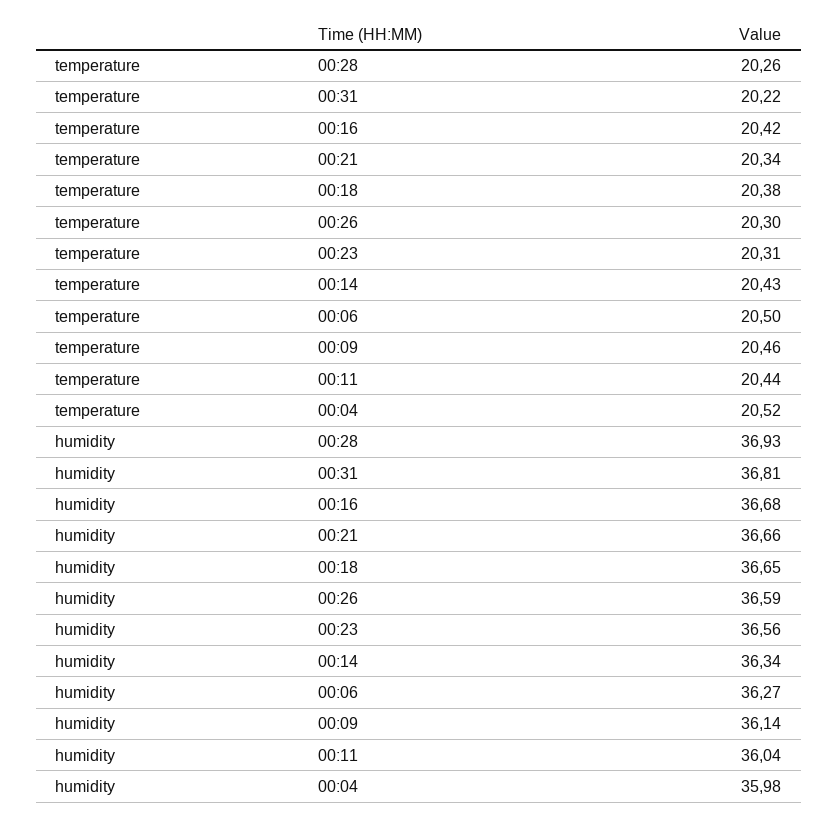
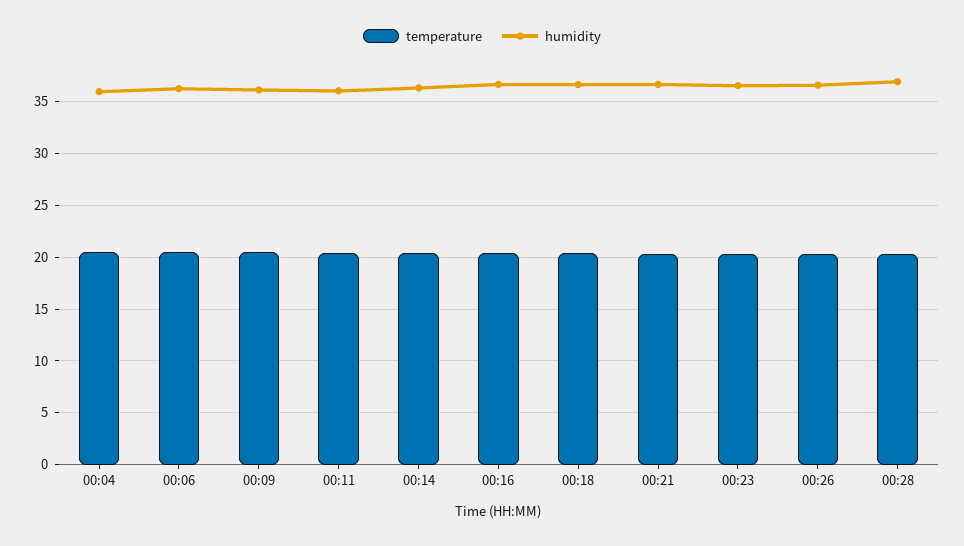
  {
    "temperature": {
      "00:28": 20.26,
-     "00:31": 20.22,
      "00:16": 20.42,
      "00:21": 20.34,
      "00:18": 20.38,
      "00:26": 20.3,
      "00:23": 20.31,
      "00:14": 20.43,
      "00:06": 20.5,
      "00:09": 20.46,
      "00:11": 20.44,
      "00:04": 20.52
    },
    "humidity": {
      "00:28": 36.93,
-     "00:31": 36.81,
      "00:16": 36.68,
      "00:21": 36.66,
      "00:18": 36.65,
      "00:26": 36.59,
      "00:23": 36.56,
      "00:14": 36.34,
      "00:06": 36.27,
      "00:09": 36.14,
      "00:11": 36.04,
      "00:04": 35.98
    }
  }

